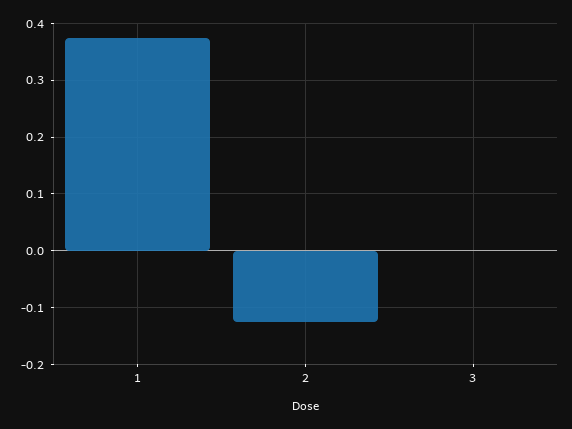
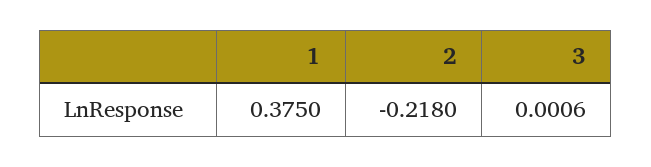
  {
    "1": 0.375,
-   "2": -0.12,
+   "2": -0.218,
    "3": 0.0006
  }

